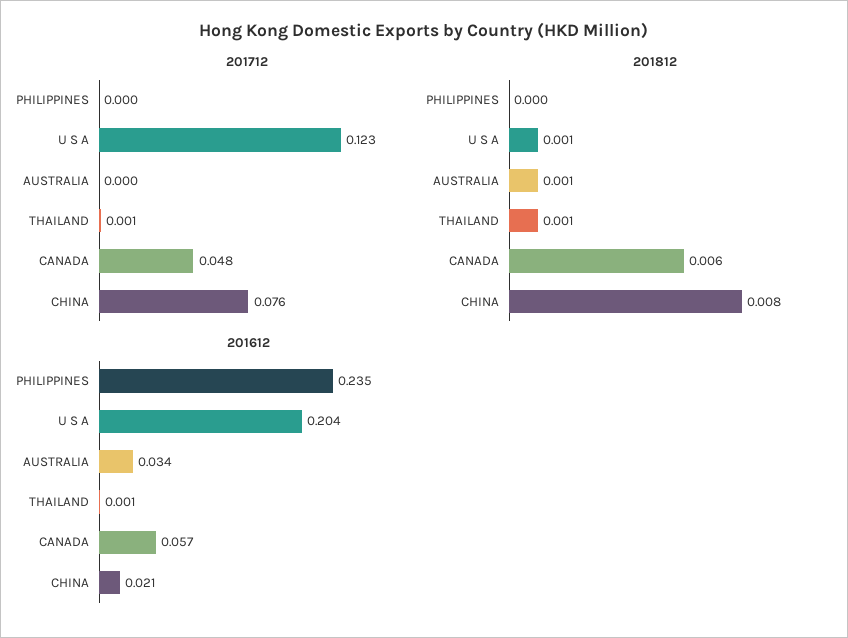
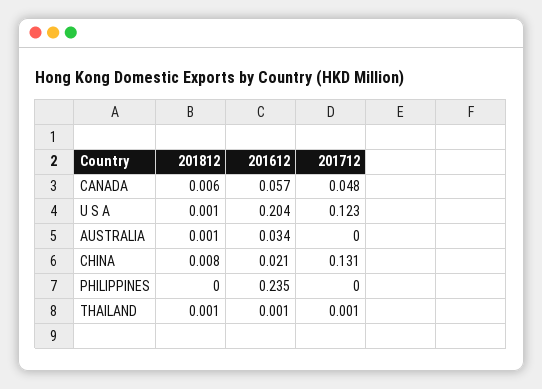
  {
    "201712": {
      "PHILIPPINES": 0,
      "U S A": 0.123,
      "AUSTRALIA": 0,
      "THAILAND": 0.001,
      "CANADA": 0.048,
-     "CHINA": 0.076
+     "CHINA": 0.131
    },
    "201812": {
      "PHILIPPINES": 0,
      "U S A": 0.001,
      "AUSTRALIA": 0.001,
      "THAILAND": 0.001,
      "CANADA": 0.006,
      "CHINA": 0.008
    },
    "201612": {
      "PHILIPPINES": 0.235,
      "U S A": 0.204,
      "AUSTRALIA": 0.034,
      "THAILAND": 0.001,
      "CANADA": 0.057,
      "CHINA": 0.021
    }
  }

